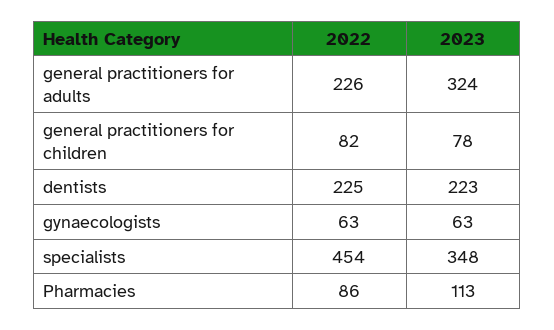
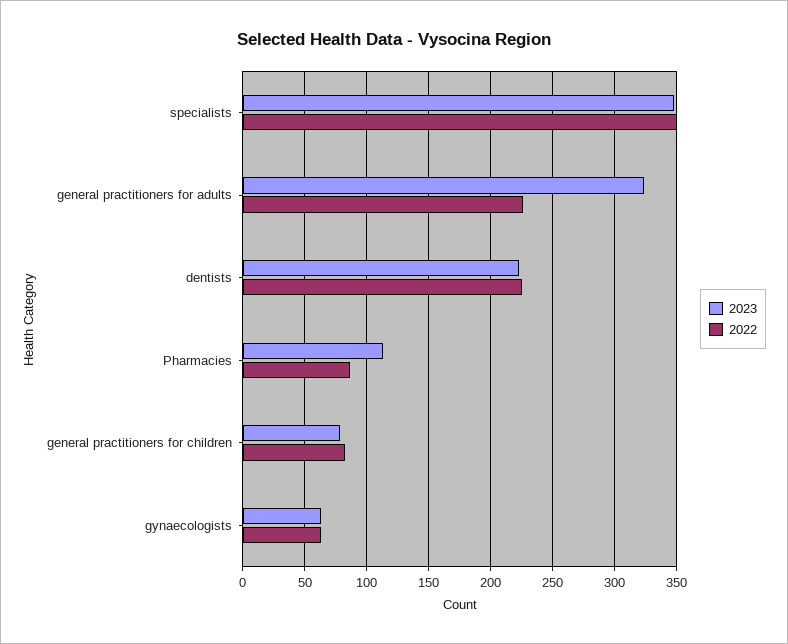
  {
    "2022": {
      "general practitioners for adults": 226,
      "general practitioners for children": 82,
      "dentists": 225,
      "gynaecologists": 63,
-     "specialists": 454,
+     "specialists": 350,
      "Pharmacies": 86
    },
    "2023": {
      "general practitioners for adults": 324,
      "general practitioners for children": 78,
      "dentists": 223,
      "gynaecologists": 63,
      "specialists": 348,
      "Pharmacies": 113
    }
  }

